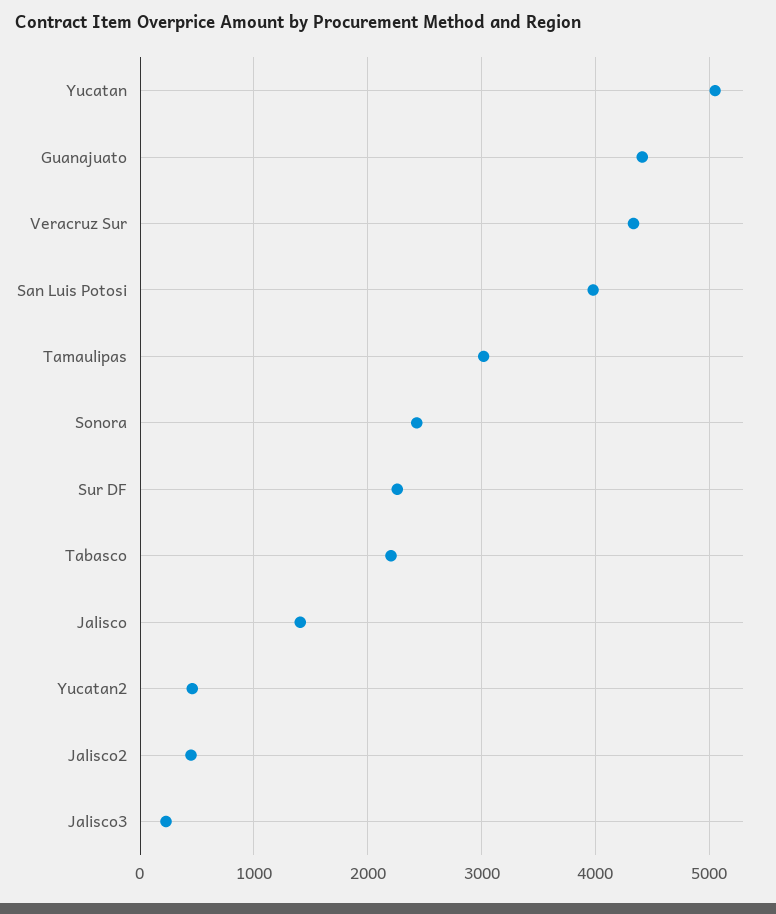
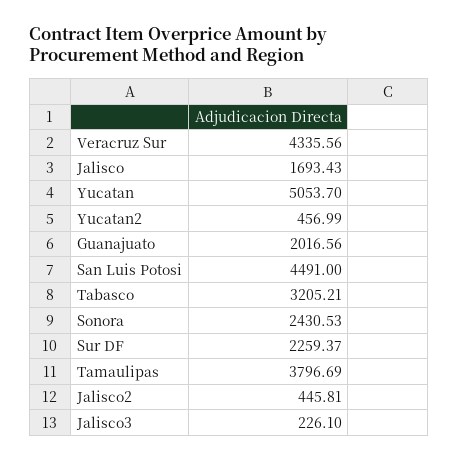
  {
    "Yucatan": 5053.7,
-   "Guanajuato": 4400,
+   "Guanajuato": 2016.56,
    "Veracruz Sur": 4335.56,
-   "San Luis Potosi": 4000,
+   "San Luis Potosi": 4491,
-   "Tamaulipas": 3000,
+   "Tamaulipas": 3796.69,
    "Sonora": 2430.53,
    "Sur DF": 2259.37,
-   "Tabasco": 2200,
+   "Tabasco": 3205.21,
-   "Jalisco": 1400,
+   "Jalisco": 1693.43,
    "Yucatan2": 456.99,
    "Jalisco2": 445.81,
    "Jalisco3": 226.1
  }

